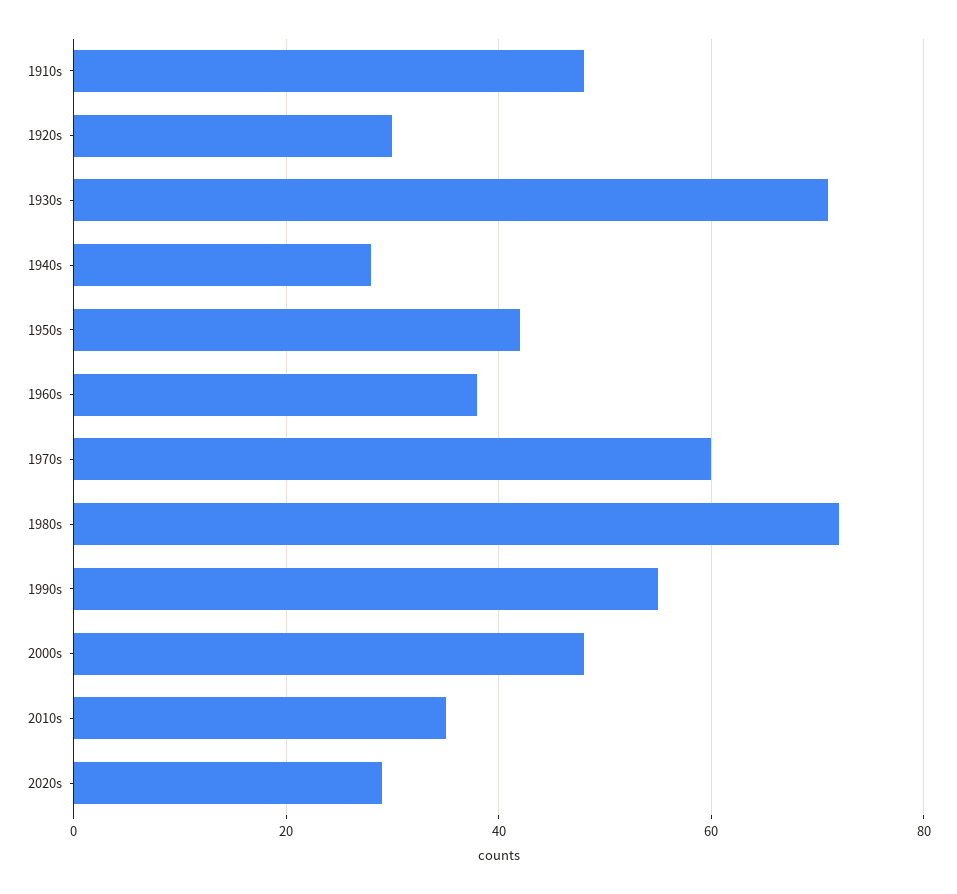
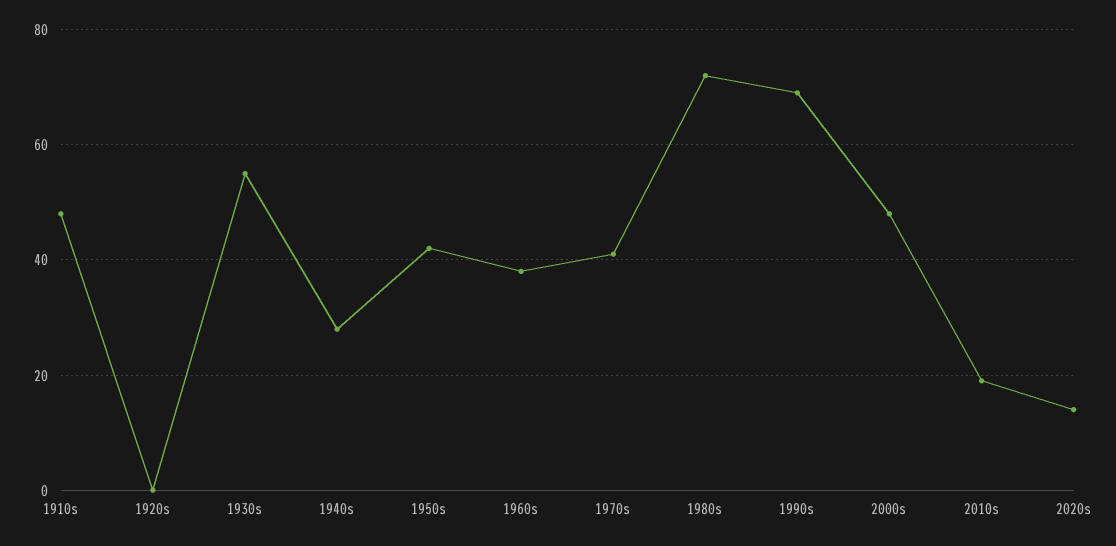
  {
    "1910s": 50,
-   "1920s": 30,
+   "1920s": 0,
-   "1930s": 70,
+   "1930s": 55,
    "1940s": 30,
    "1950s": 40,
    "1960s": 40,
-   "1970s": 60,
+   "1970s": 40,
    "1980s": 70,
-   "1990s": 55,
+   "1990s": 70,
    "2000s": 50,
-   "2010s": 35,
+   "2010s": 20,
-   "2020s": 30
+   "2020s": 15
  }

